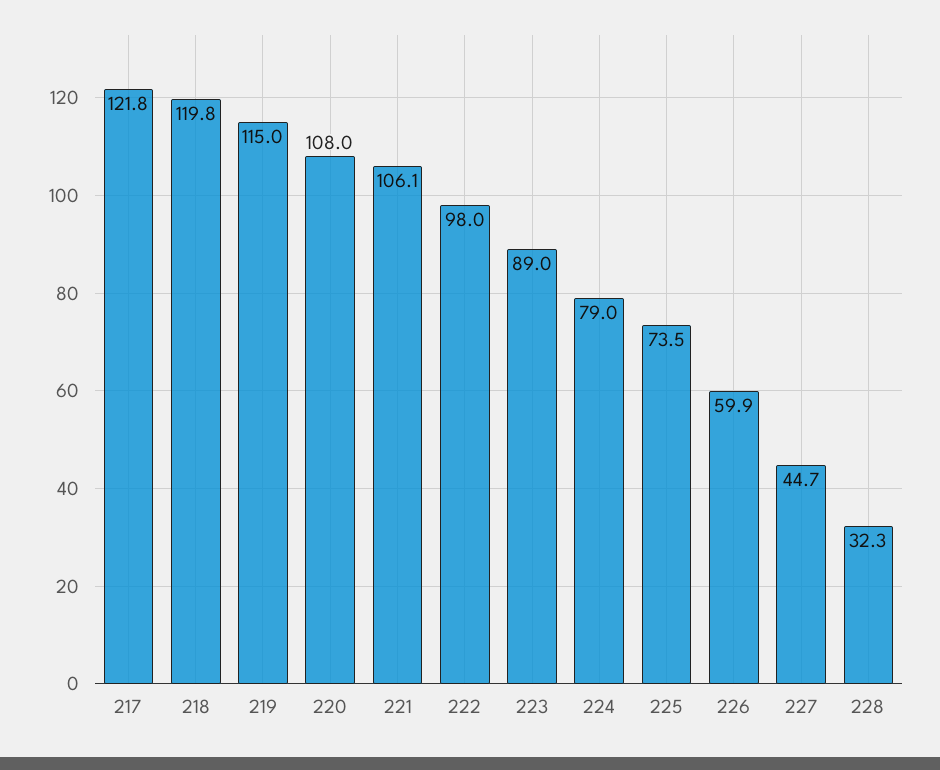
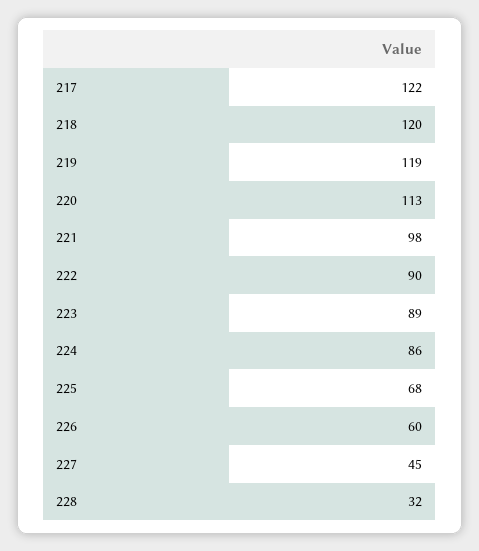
  {
    "217": 121.8,
    "218": 119.8,
-   "219": 115,
+   "219": 119,
-   "220": 108,
+   "220": 113,
-   "221": 106.1,
+   "221": 98,
-   "222": 98,
+   "222": 90,
    "223": 89,
-   "224": 79,
+   "224": 86,
-   "225": 73.5,
+   "225": 68,
    "226": 59.9,
    "227": 44.7,
    "228": 32.3
  }

